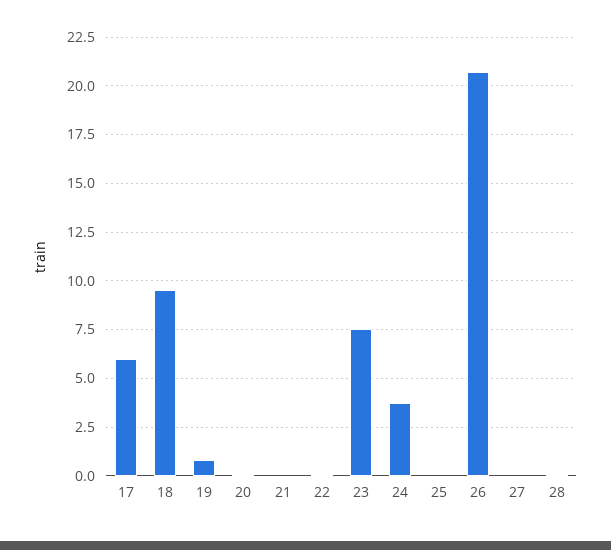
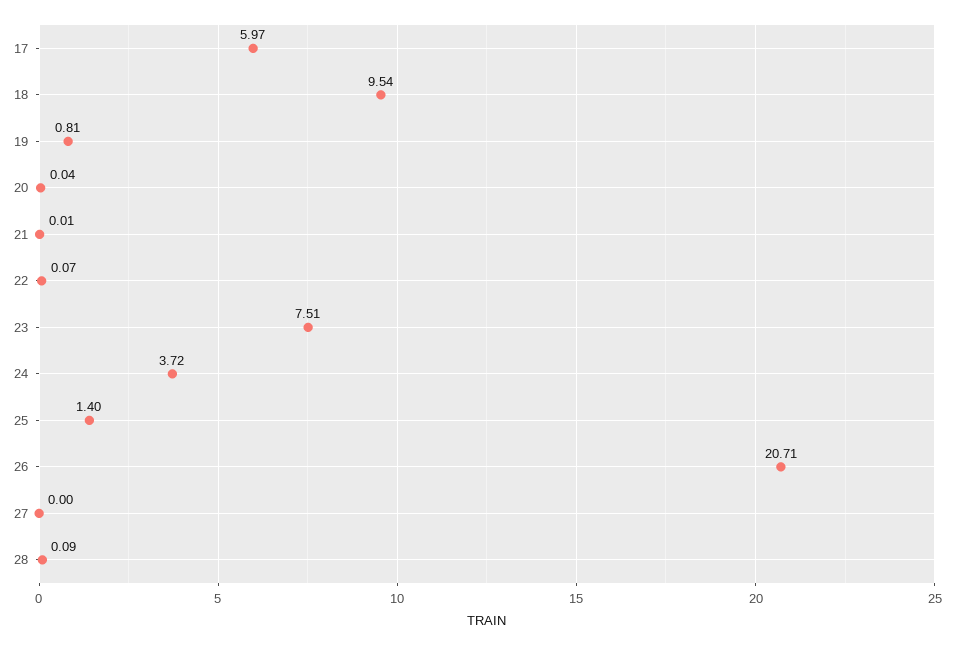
  {
    "17": 5.97,
    "18": 9.54,
    "19": 0.81,
    "20": 0.04,
    "21": 0.01,
    "22": 0.07,
    "23": 7.51,
    "24": 3.72,
-   "25": 0,
+   "25": 1.4,
    "26": 20.71,
    "27": 0,
    "28": 0.09
  }

